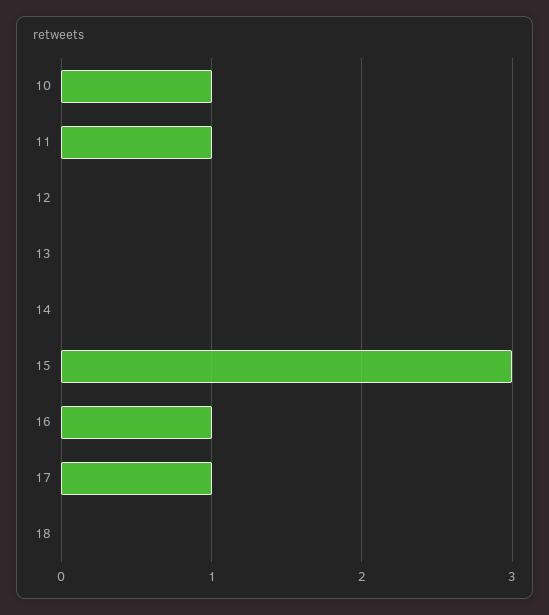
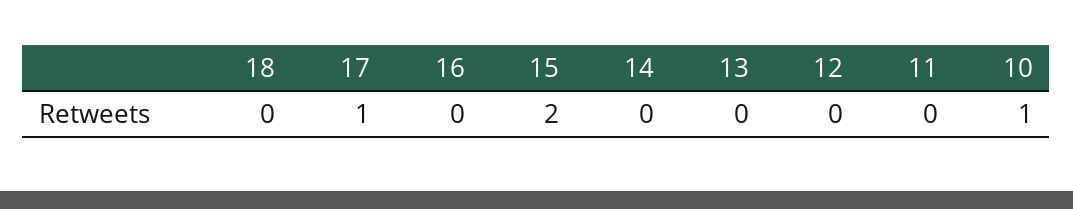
  {
    "10": 1,
-   "11": 1,
+   "11": 0,
    "12": 0,
    "13": 0,
    "14": 0,
-   "15": 3,
+   "15": 2,
-   "16": 1,
+   "16": 0,
    "17": 1,
    "18": 0
  }

